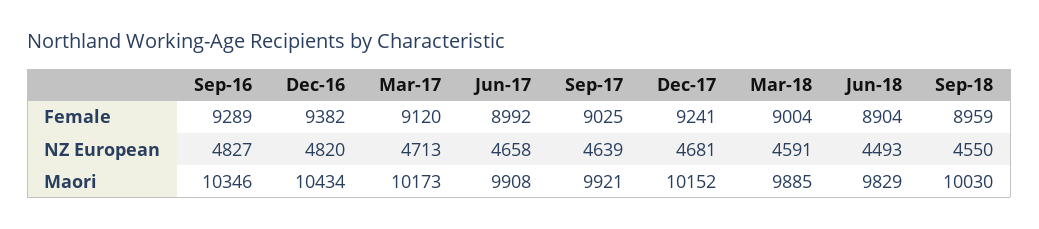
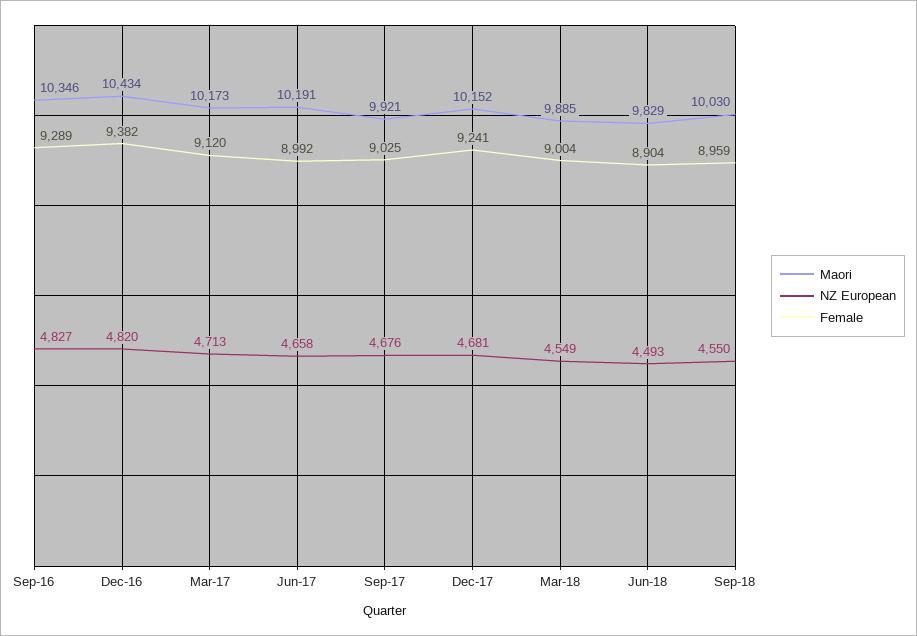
  {
    "Female": {
      "Sep-16": 9289,
      "Dec-16": 9382,
      "Mar-17": 9120,
      "Jun-17": 8992,
      "Sep-17": 9025,
      "Dec-17": 9241,
      "Mar-18": 9004,
      "Jun-18": 8904,
      "Sep-18": 8959
    },
    "NZ European": {
      "Sep-16": 4827,
      "Dec-16": 4820,
      "Mar-17": 4713,
      "Jun-17": 4658,
-     "Sep-17": 4639,
+     "Sep-17": 4676,
      "Dec-17": 4681,
-     "Mar-18": 4591,
+     "Mar-18": 4549,
      "Jun-18": 4493,
      "Sep-18": 4550
    },
    "Maori": {
      "Sep-16": 10346,
      "Dec-16": 10434,
      "Mar-17": 10173,
-     "Jun-17": 9908,
+     "Jun-17": 10191,
      "Sep-17": 9921,
      "Dec-17": 10152,
      "Mar-18": 9885,
      "Jun-18": 9829,
      "Sep-18": 10030
    }
  }

